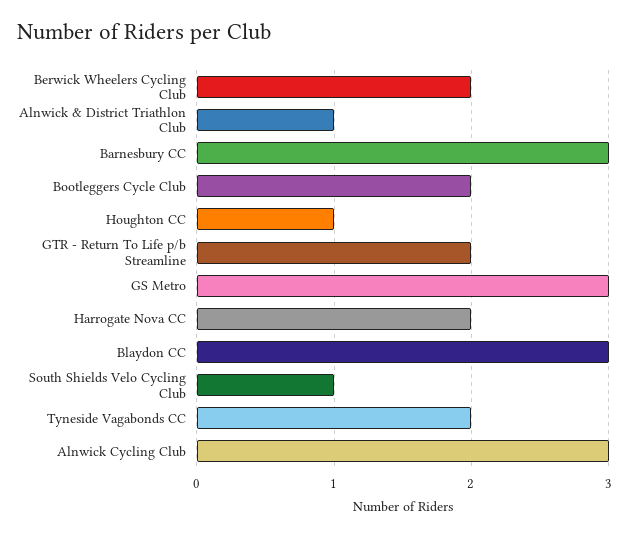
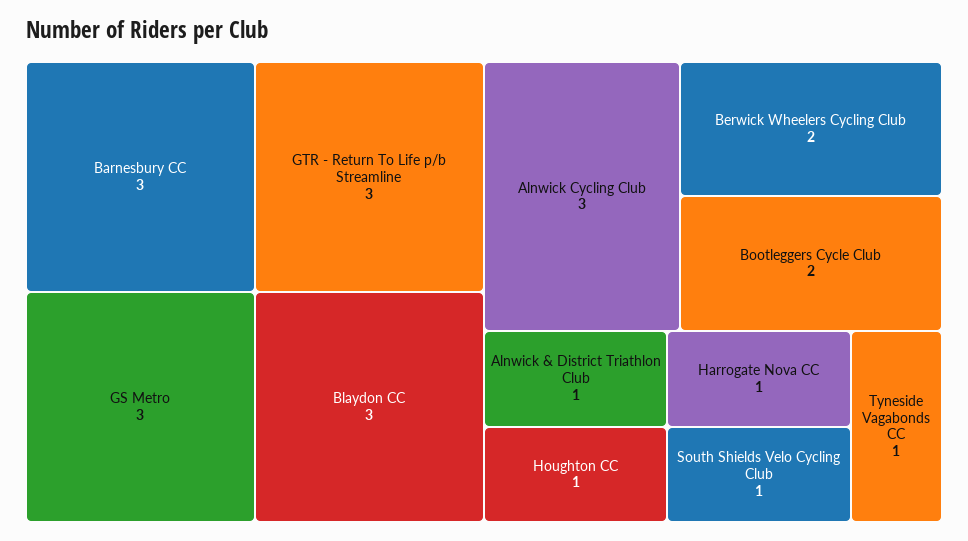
  {
    "Berwick Wheelers Cycling Club": 2,
    "Alnwick & District Triathlon Club": 1,
    "Barnesbury CC": 3,
    "Bootleggers Cycle Club": 2,
    "Houghton CC": 1,
-   "GTR - Return To Life p/b Streamline": 2,
+   "GTR - Return To Life p/b Streamline": 3,
    "GS Metro": 3,
-   "Harrogate Nova CC": 2,
+   "Harrogate Nova CC": 1,
    "Blaydon CC": 3,
    "South Shields Velo Cycling Club": 1,
-   "Tyneside Vagabonds CC": 2,
+   "Tyneside Vagabonds CC": 1,
    "Alnwick Cycling Club": 3
  }

